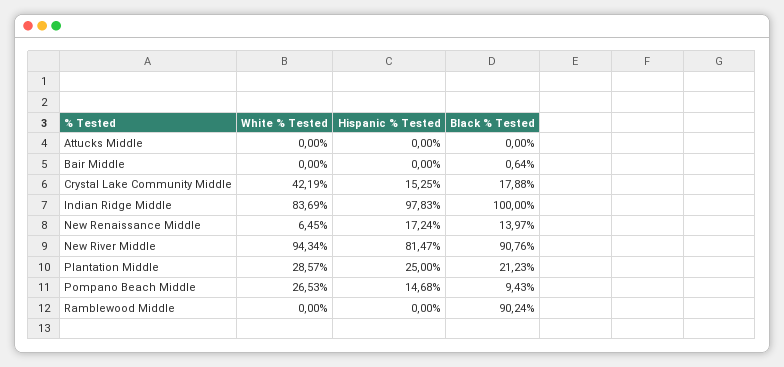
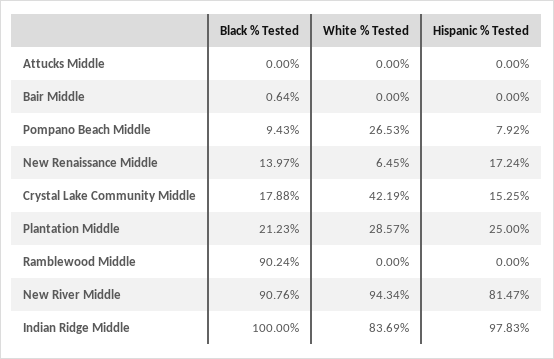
  {
    "White % Tested": {
      "Attucks Middle": 0,
      "Bair Middle": 0,
      "Crystal Lake Community Middle": 42.19,
      "Indian Ridge Middle": 83.69,
      "New Renaissance Middle": 6.45,
      "New River Middle": 94.34,
      "Plantation Middle": 28.57,
      "Pompano Beach Middle": 26.53,
      "Ramblewood Middle": 0
    },
    "Hispanic % Tested": {
      "Attucks Middle": 0,
      "Bair Middle": 0,
      "Crystal Lake Community Middle": 15.25,
      "Indian Ridge Middle": 97.83,
      "New Renaissance Middle": 17.24,
      "New River Middle": 81.47,
      "Plantation Middle": 25,
-     "Pompano Beach Middle": 14.68,
+     "Pompano Beach Middle": 7.92,
      "Ramblewood Middle": 0
    },
    "Black % Tested": {
      "Attucks Middle": 0,
      "Bair Middle": 0.64,
      "Crystal Lake Community Middle": 17.88,
      "Indian Ridge Middle": 100,
      "New Renaissance Middle": 13.97,
      "New River Middle": 90.76,
      "Plantation Middle": 21.23,
      "Pompano Beach Middle": 9.43,
      "Ramblewood Middle": 90.24
    }
  }

